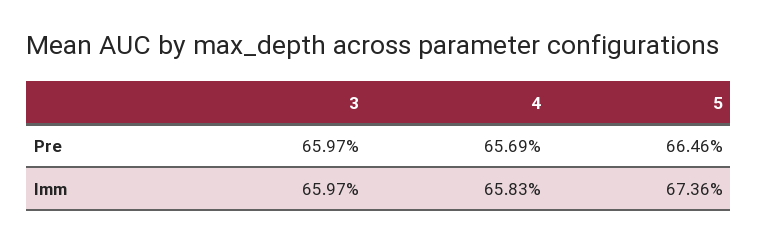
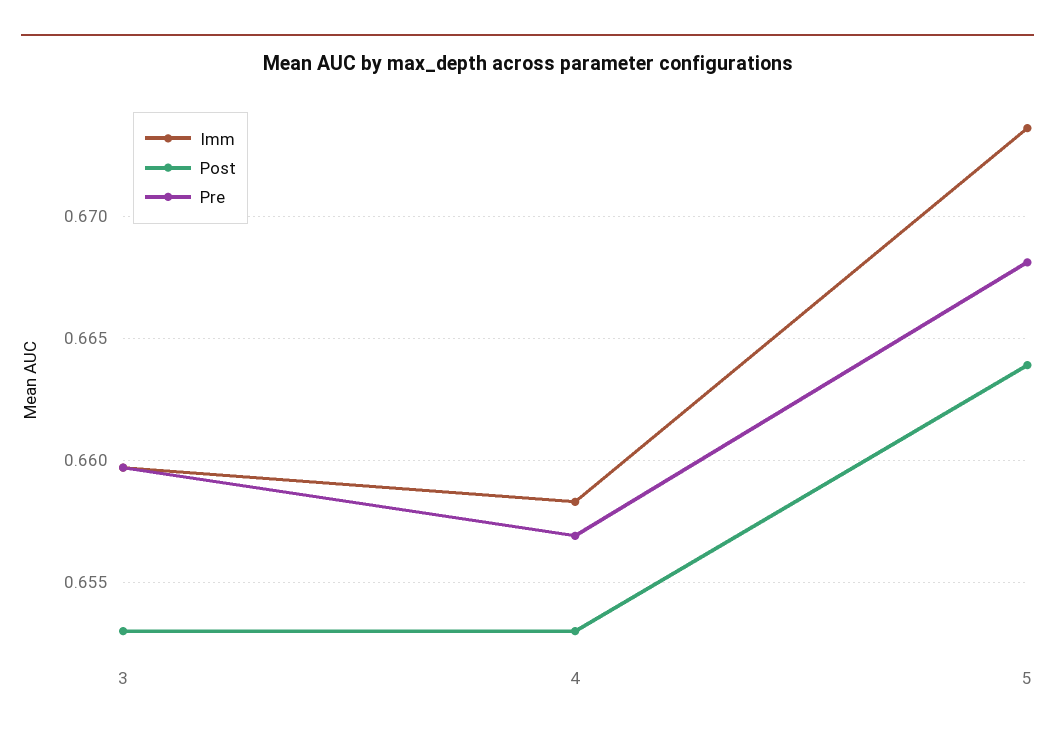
  {
    "Pre": {
      "3": 0.6597,
      "4": 0.6569,
-     "5": 0.6646
+     "5": 0.668
    },
    "Imm": {
      "3": 0.6597,
      "4": 0.6583,
      "5": 0.6736
-   }
+   },
+   "Post": {
+     "3": 0.653,
+     "4": 0.653,
+     "5": 0.664
+   }
  }

